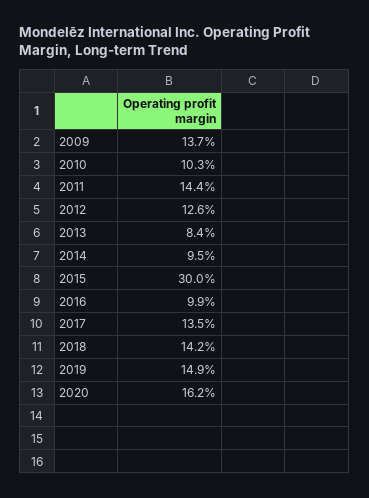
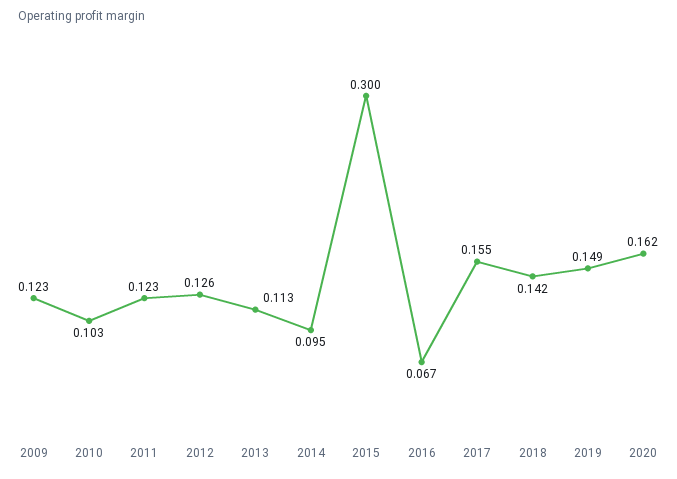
  {
-   "2009": 0.137,
+   "2009": 0.123,
    "2010": 0.103,
-   "2011": 0.144,
+   "2011": 0.123,
    "2012": 0.126,
-   "2013": 0.084,
+   "2013": 0.113,
    "2014": 0.095,
    "2015": 0.3,
-   "2016": 0.099,
+   "2016": 0.067,
-   "2017": 0.135,
+   "2017": 0.155,
    "2018": 0.142,
    "2019": 0.149,
    "2020": 0.162
  }

